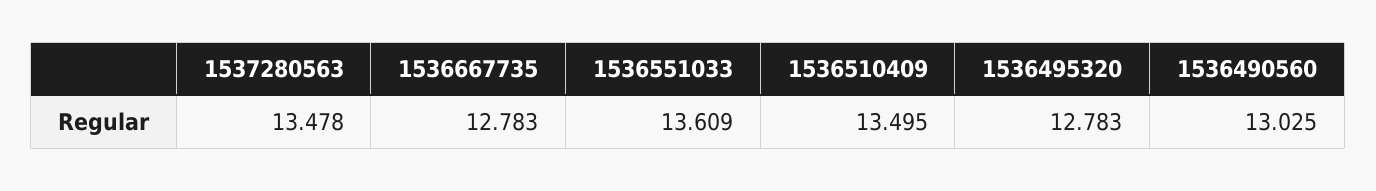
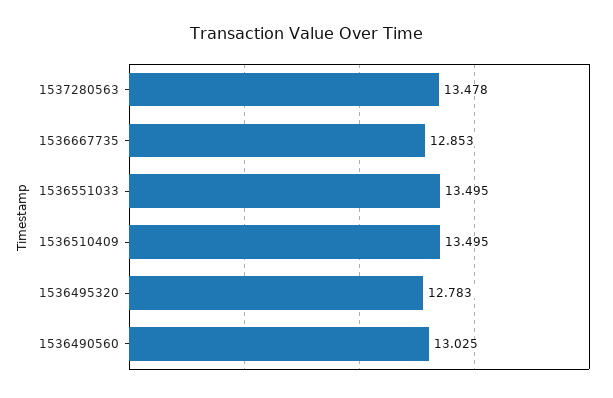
  {
    "1537280563": 13.478,
-   "1536667735": 12.783,
+   "1536667735": 12.853,
-   "1536551033": 13.609,
+   "1536551033": 13.495,
    "1536510409": 13.495,
    "1536495320": 12.783,
    "1536490560": 13.025
  }

